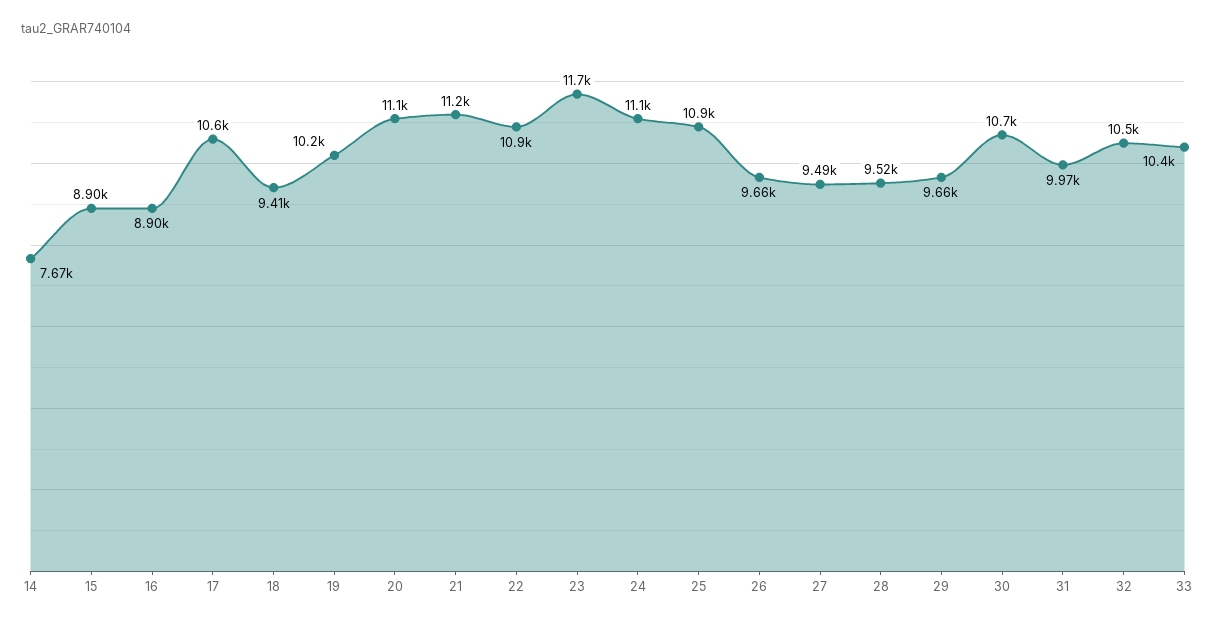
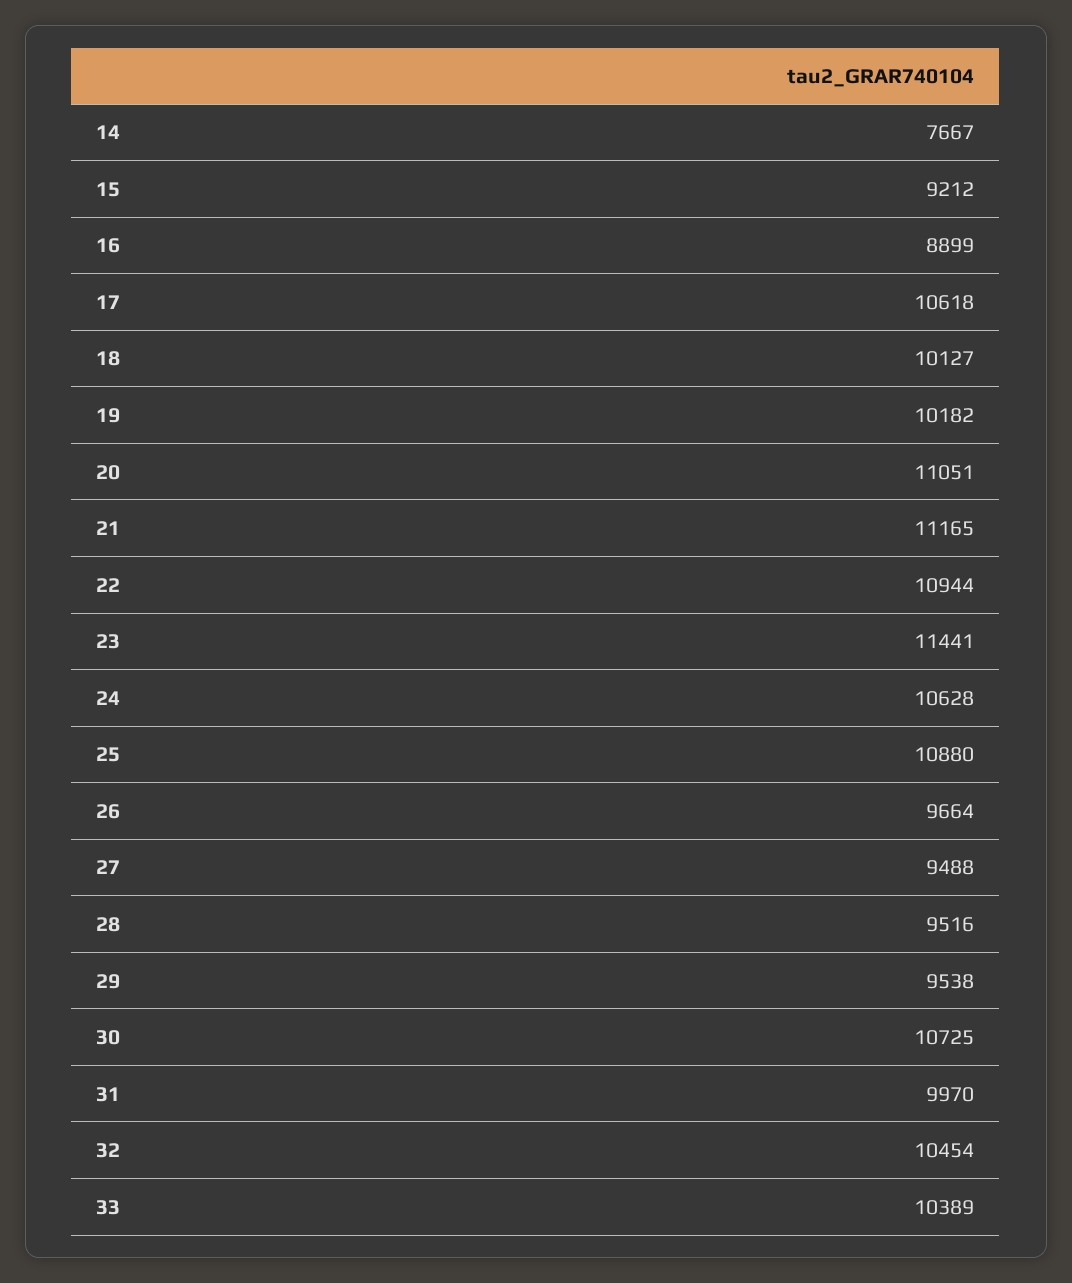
  {
    "14": 7667,
-   "15": 8900,
+   "15": 9212,
    "16": 8899,
    "17": 10618,
-   "18": 9410,
+   "18": 10127,
    "19": 10182,
    "20": 11051,
    "21": 11165,
    "22": 10944,
-   "23": 11700,
+   "23": 11441,
-   "24": 11100,
+   "24": 10628,
    "25": 10880,
    "26": 9664,
    "27": 9488,
    "28": 9516,
-   "29": 9660,
+   "29": 9538,
    "30": 10725,
    "31": 9970,
    "32": 10454,
    "33": 10389
  }

